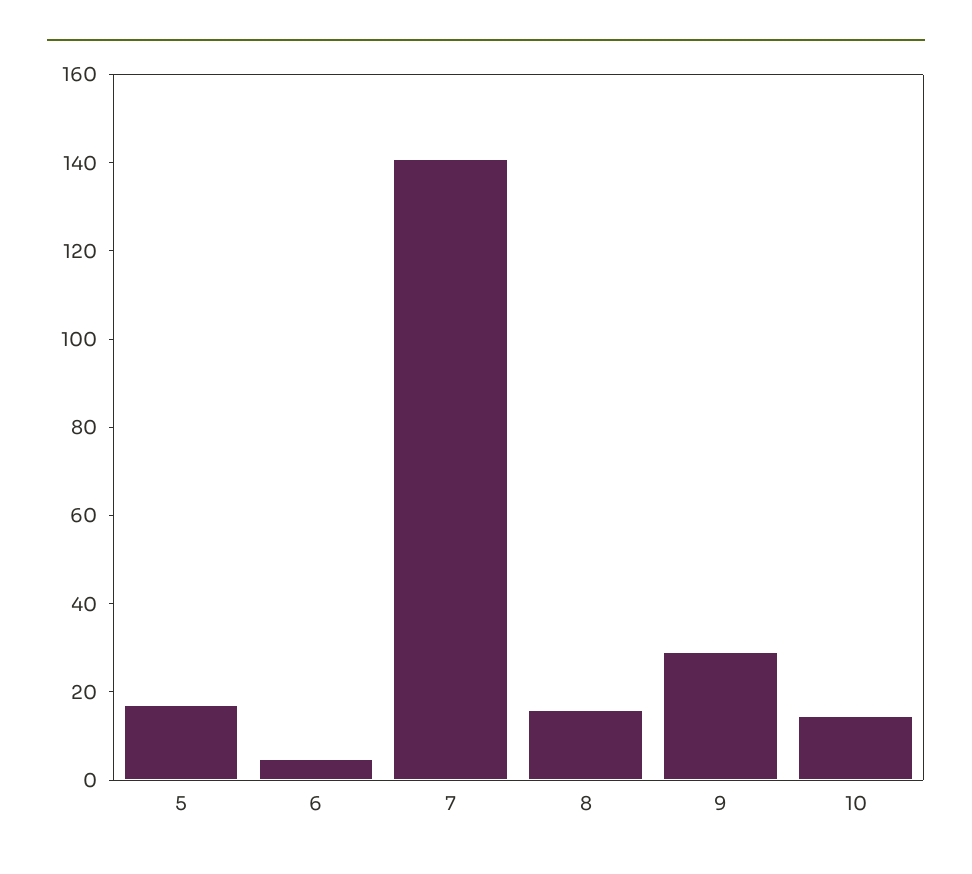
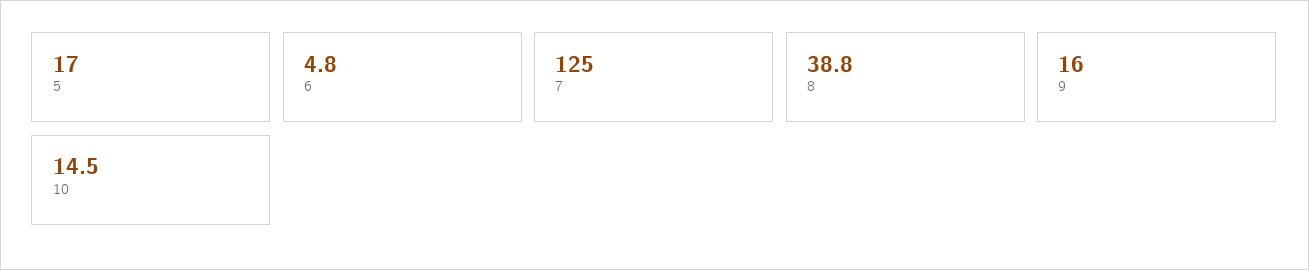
  {
    "5": 17,
    "6": 4.8,
-   "7": 140,
+   "7": 125,
-   "8": 15,
+   "8": 38.8,
-   "9": 30,
+   "9": 16,
    "10": 14.5
  }

